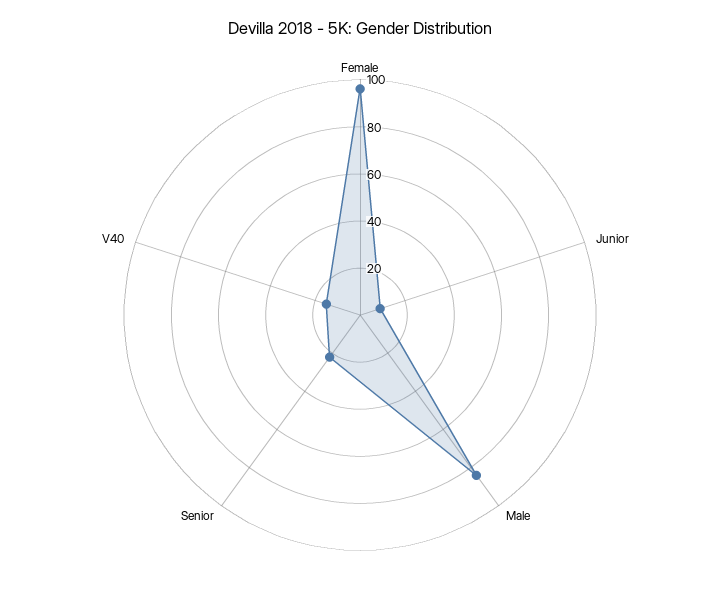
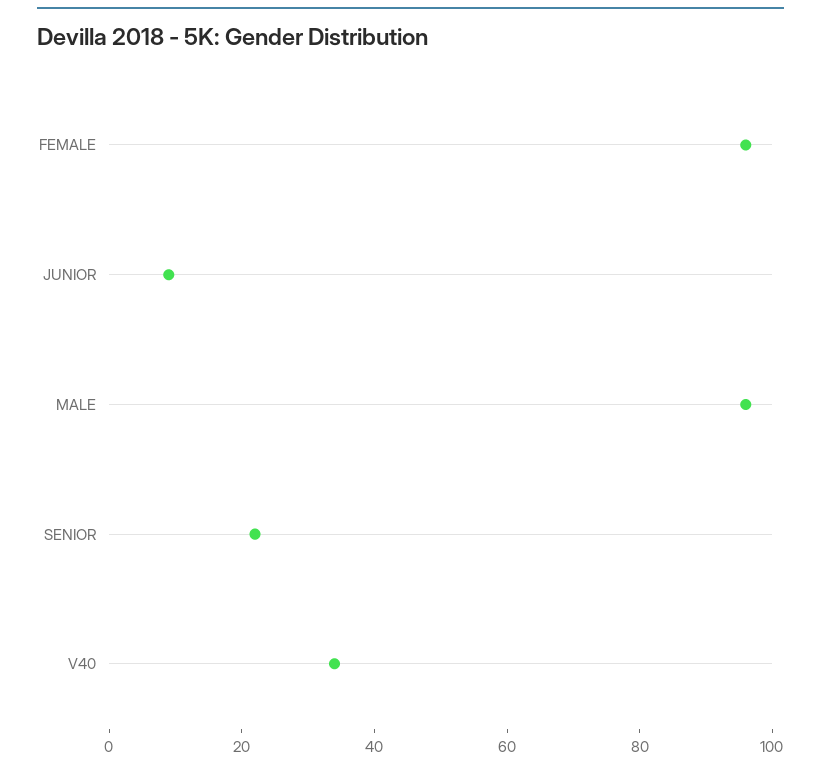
  {
    "Female": 95,
    "Junior": 10,
-   "Male": 85,
+   "Male": 95,
    "Senior": 20,
-   "V40": 15
+   "V40": 35
  }

